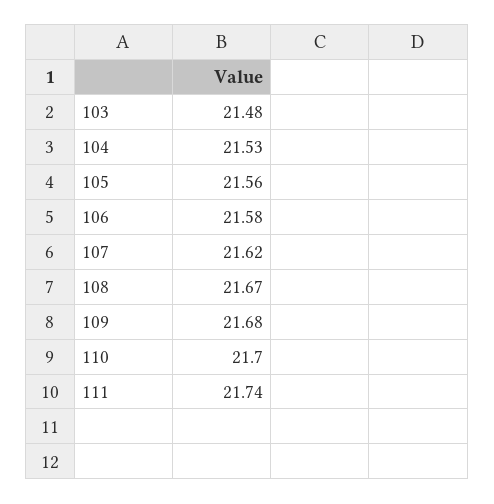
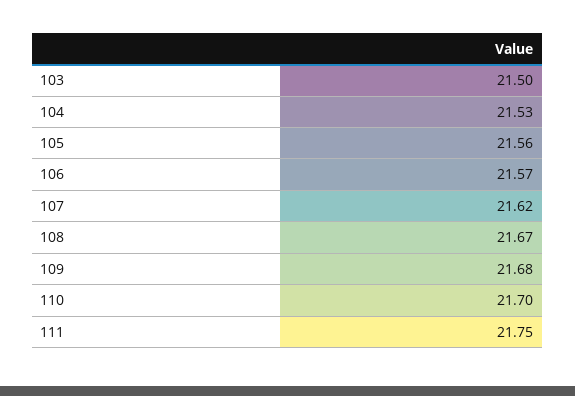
  {
-   "103": 21.48,
+   "103": 21.5,
    "104": 21.53,
    "105": 21.56,
-   "106": 21.58,
+   "106": 21.57,
    "107": 21.62,
    "108": 21.67,
    "109": 21.68,
    "110": 21.7,
-   "111": 21.74
+   "111": 21.75
  }

